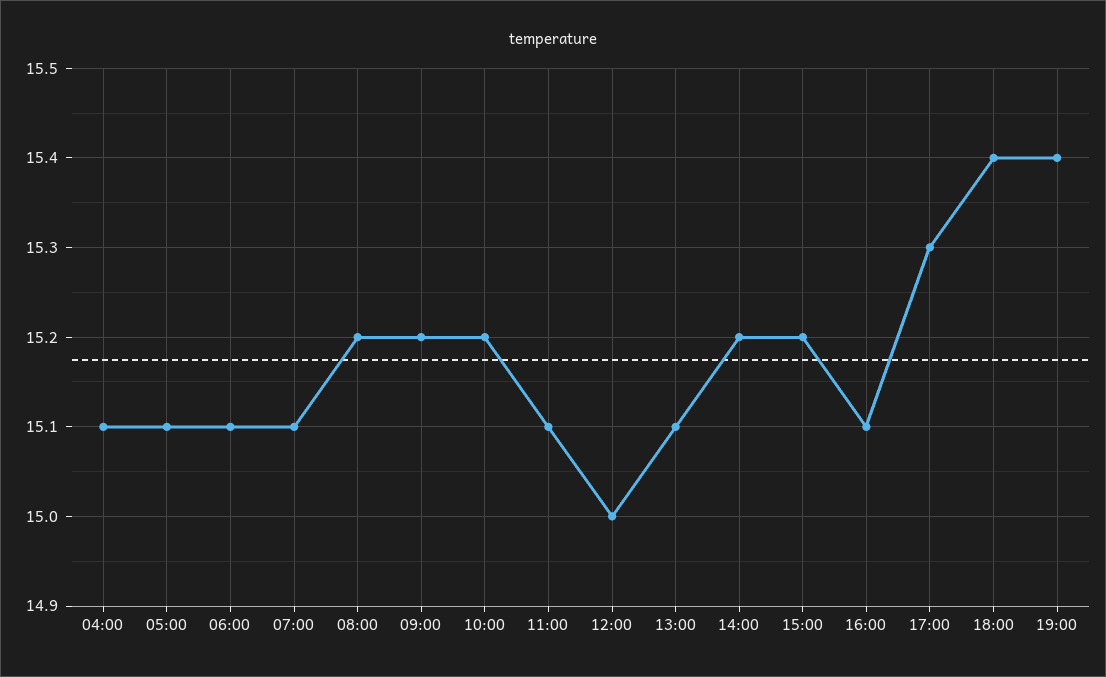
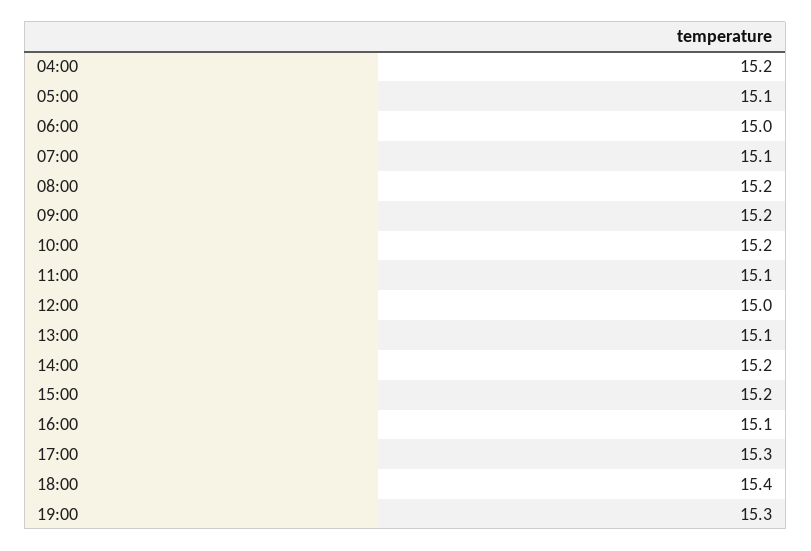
  {
-   "04:00": 15.1,
+   "04:00": 15.2,
    "05:00": 15.1,
-   "06:00": 15.1,
+   "06:00": 15,
    "07:00": 15.1,
    "08:00": 15.2,
    "09:00": 15.2,
    "10:00": 15.2,
    "11:00": 15.1,
    "12:00": 15,
    "13:00": 15.1,
    "14:00": 15.2,
    "15:00": 15.2,
    "16:00": 15.1,
    "17:00": 15.3,
    "18:00": 15.4,
-   "19:00": 15.4
+   "19:00": 15.3
  }

